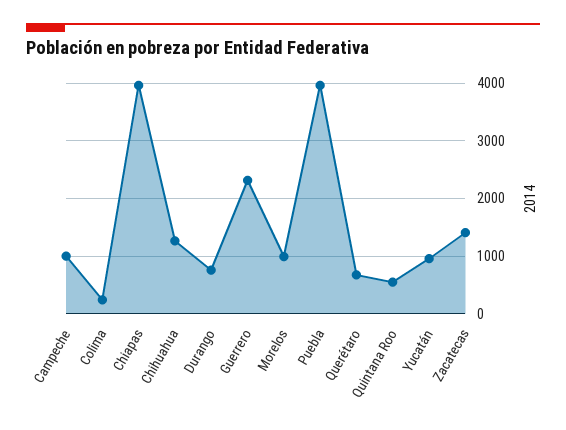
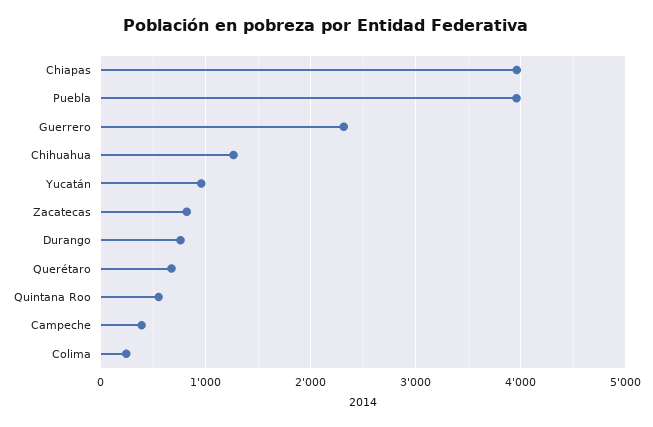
  {
-   "Campeche": 1000,
+   "Campeche": 400,
    "Colima": 200,
    "Chiapas": 4000,
    "Chihuahua": 1300,
    "Durango": 800,
    "Guerrero": 2300,
-   "Morelos": 1000,
    "Puebla": 4000,
    "Querétaro": 700,
    "Quintana Roo": 600,
    "Yucatán": 1000,
-   "Zacatecas": 1400
+   "Zacatecas": 800
  }

